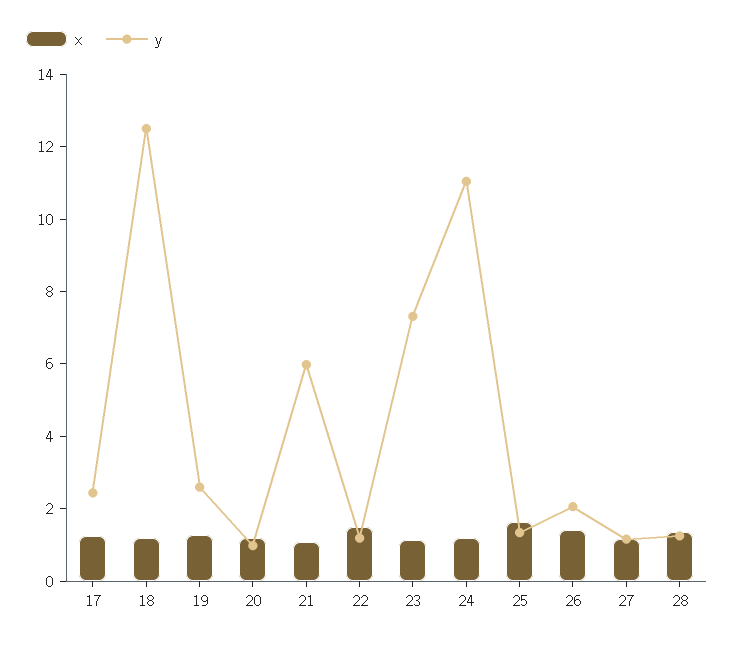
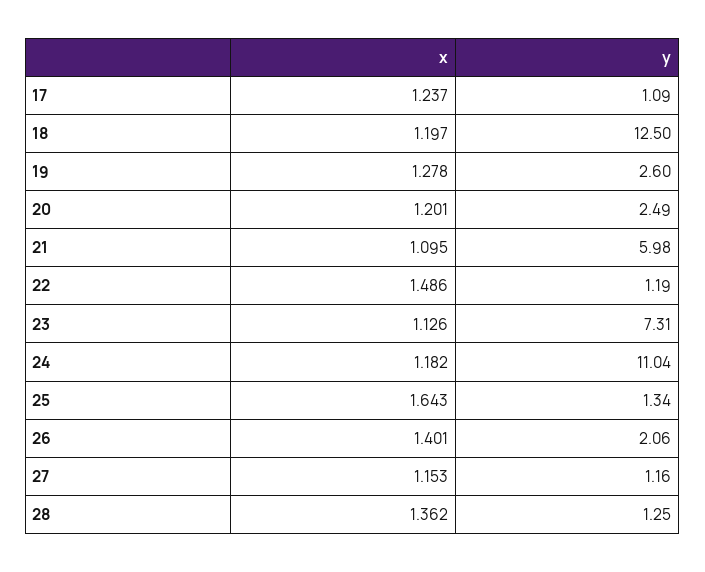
  {
    "x": {
      "17": 1.237,
      "18": 1.197,
      "19": 1.278,
      "20": 1.201,
      "21": 1.095,
      "22": 1.486,
      "23": 1.126,
      "24": 1.182,
      "25": 1.643,
      "26": 1.401,
      "27": 1.153,
      "28": 1.362
    },
    "y": {
-     "17": 2.5,
+     "17": 1.09,
      "18": 12.5,
      "19": 2.6,
-     "20": 1,
+     "20": 2.49,
      "21": 5.98,
      "22": 1.19,
      "23": 7.31,
      "24": 11.04,
      "25": 1.34,
      "26": 2.06,
      "27": 1.16,
      "28": 1.25
    }
  }

